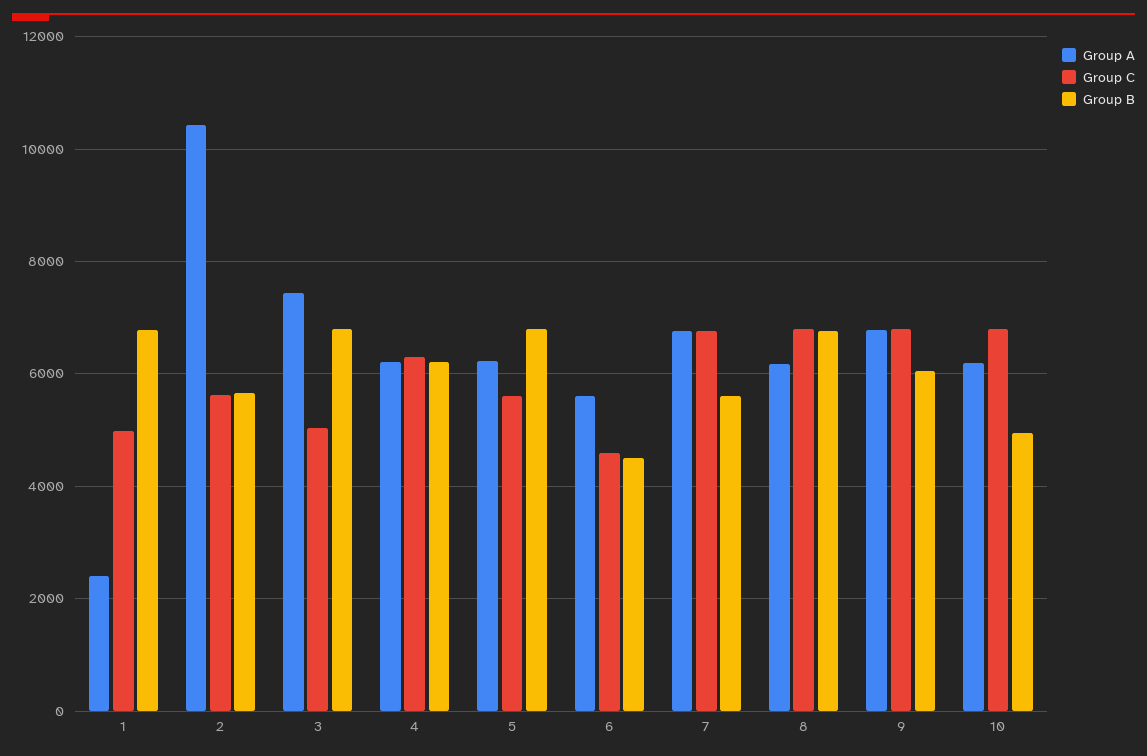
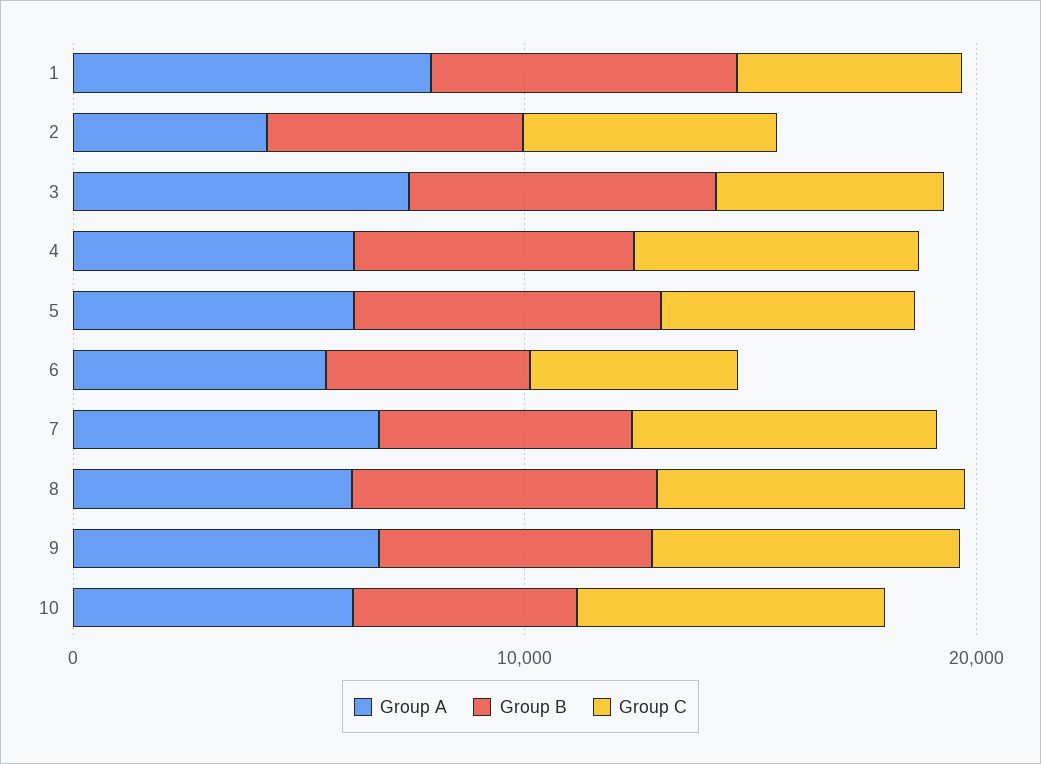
  {
    "Group A": {
-     "1": 2400,
+     "1": 8000,
-     "2": 10400,
+     "2": 4000,
      "3": 7400,
      "4": 6200,
      "5": 6200,
      "6": 5600,
      "7": 6800,
      "8": 6200,
      "9": 6800,
      "10": 6200
    },
    "Group C": {
      "1": 5000,
      "2": 5600,
      "3": 5000,
      "4": 6400,
      "5": 5600,
      "6": 4600,
      "7": 6800,
      "8": 6800,
      "9": 6800,
      "10": 6800
    },
    "Group B": {
      "1": 6800,
      "2": 5600,
      "3": 6800,
      "4": 6200,
      "5": 6800,
      "6": 4600,
      "7": 5600,
      "8": 6800,
      "9": 6000,
      "10": 5000
    }
  }

